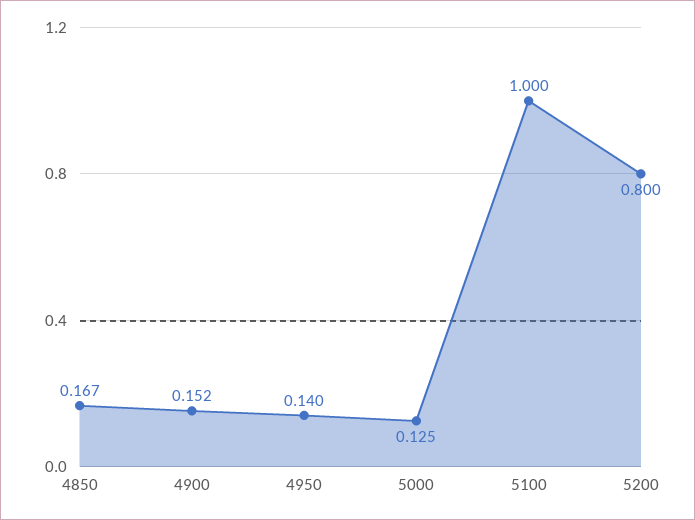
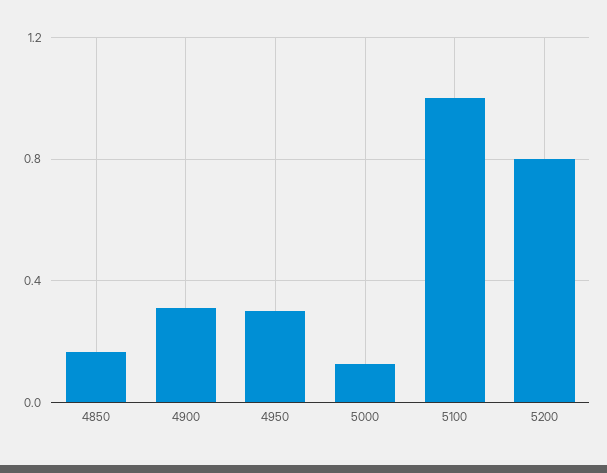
  {
    "4850": 0.167,
-   "4900": 0.152,
+   "4900": 0.3,
-   "4950": 0.14,
+   "4950": 0.3,
    "5000": 0.125,
    "5100": 1,
    "5200": 0.8
  }

